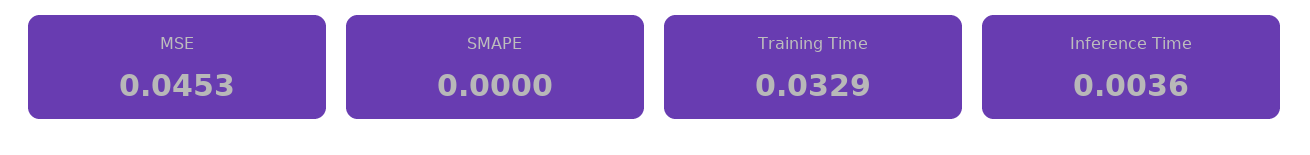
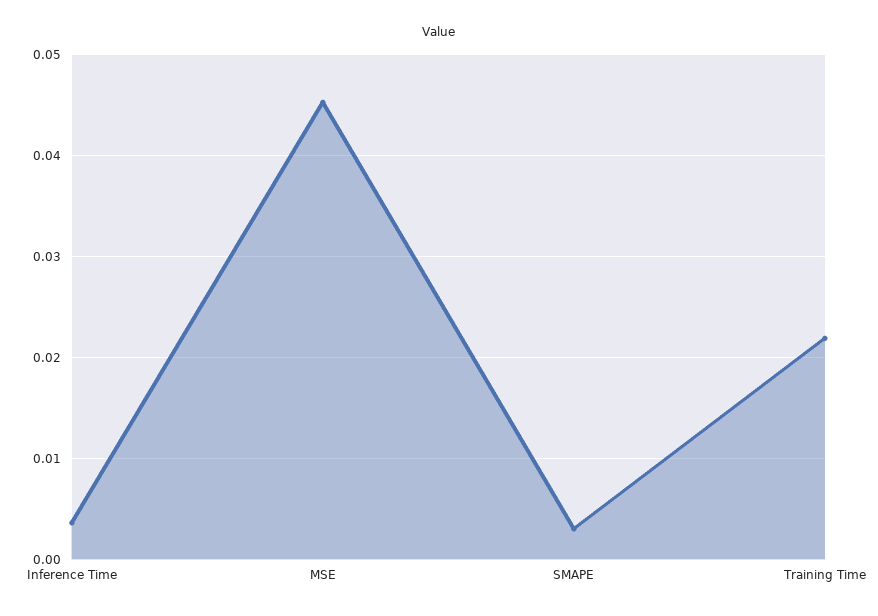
  {
    "MSE": 0.0453,
-   "SMAPE": 0,
+   "SMAPE": 0.003,
-   "Training Time": 0.0329,
+   "Training Time": 0.022,
    "Inference Time": 0.0036
  }

